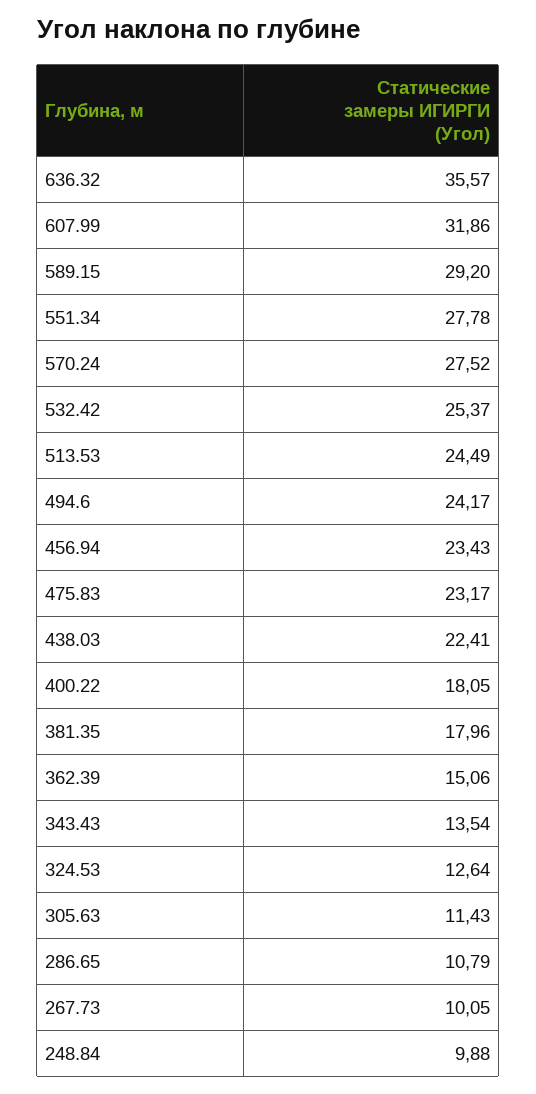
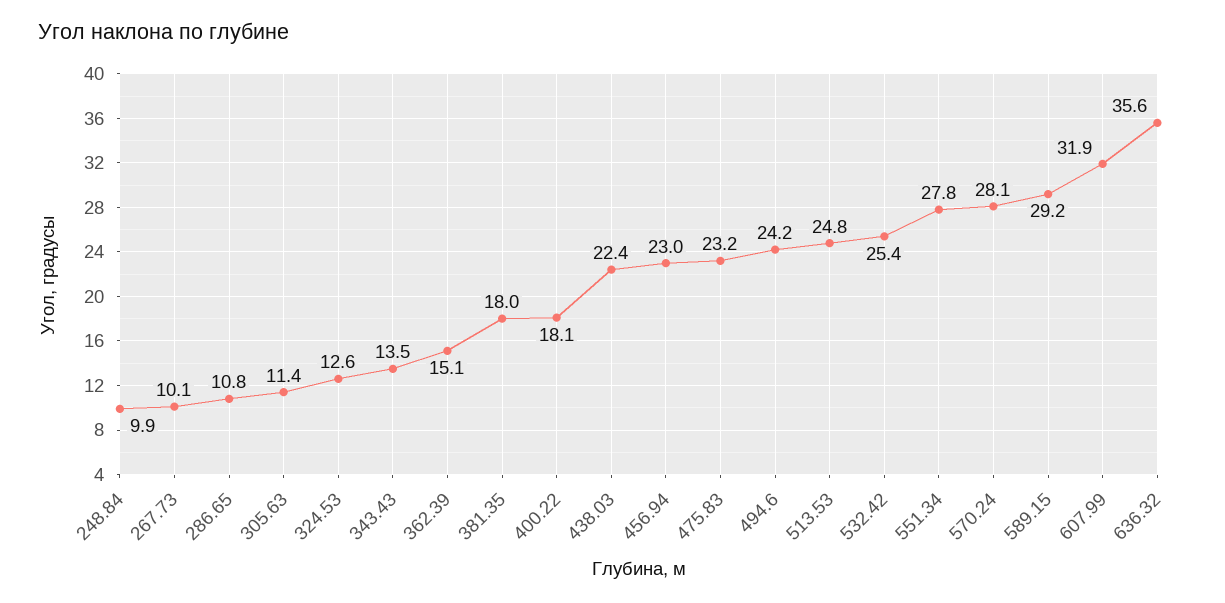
  {
    "636.32": 35.57,
    "607.99": 31.86,
    "589.15": 29.2,
    "551.34": 27.78,
-   "570.24": 27.52,
+   "570.24": 28.1,
    "532.42": 25.37,
-   "513.53": 24.49,
+   "513.53": 24.8,
    "494.6": 24.17,
-   "456.94": 23.43,
+   "456.94": 23,
    "475.83": 23.17,
    "438.03": 22.41,
    "400.22": 18.05,
    "381.35": 17.96,
    "362.39": 15.06,
    "343.43": 13.54,
    "324.53": 12.64,
    "305.63": 11.43,
    "286.65": 10.79,
    "267.73": 10.05,
    "248.84": 9.88
  }

